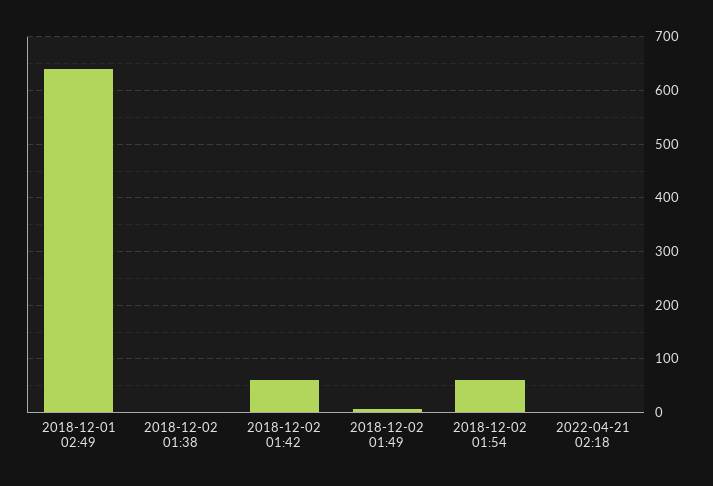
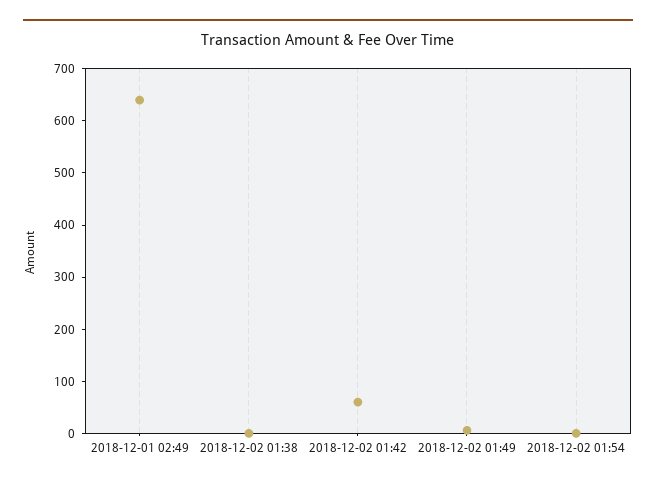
  {
    "2018-12-01 02:49": 640,
    "2018-12-02 01:38": 0,
    "2018-12-02 01:42": 60,
    "2018-12-02 01:49": 0,
-   "2018-12-02 01:54": 60,
+   "2018-12-02 01:54": 0
-   "2022-04-21 02:18": 0
  }

